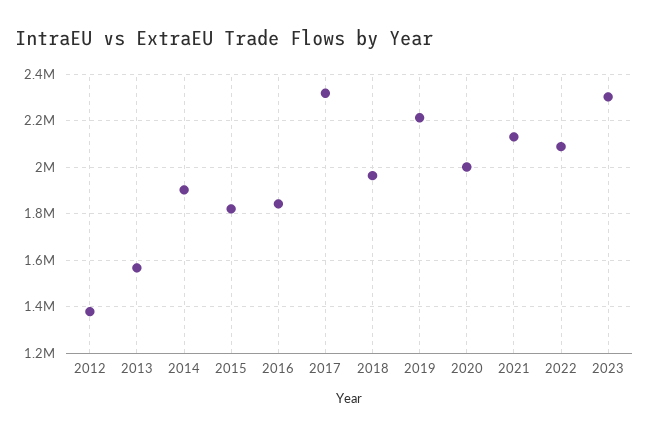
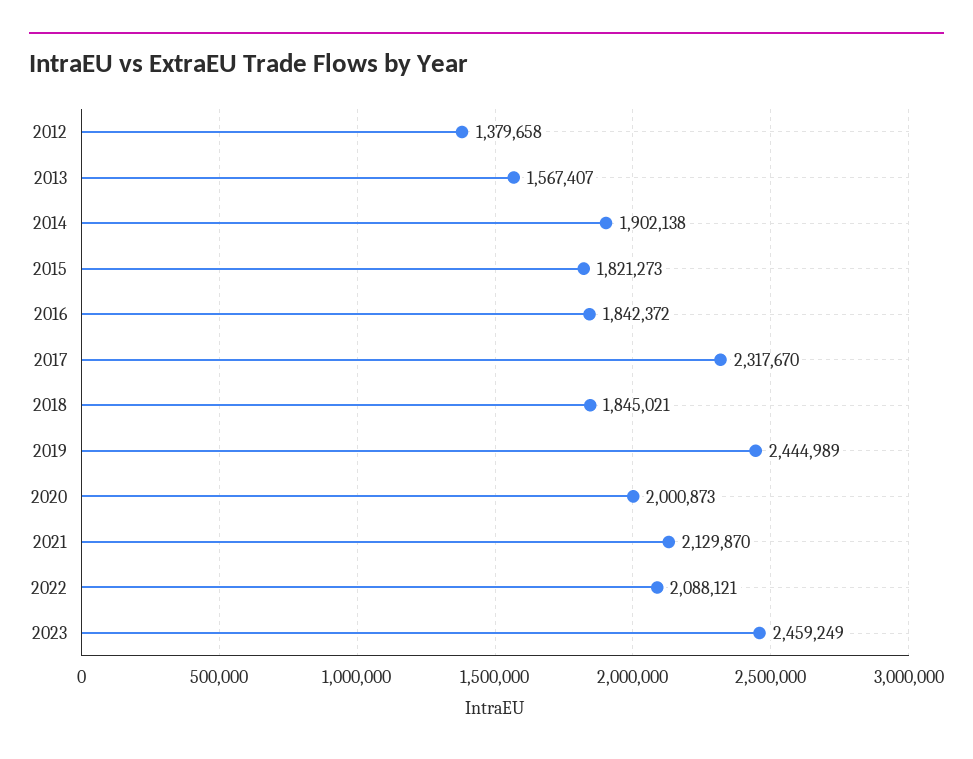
  {
    "2012": 1379658,
    "2013": 1567407,
    "2014": 1902138,
    "2015": 1821273,
    "2016": 1842372,
    "2017": 2317670,
-   "2018": 1950000,
+   "2018": 1845021,
-   "2019": 2200000,
+   "2019": 2444989,
    "2020": 2000873,
    "2021": 2129870,
    "2022": 2088121,
-   "2023": 2300000
+   "2023": 2459249
  }

